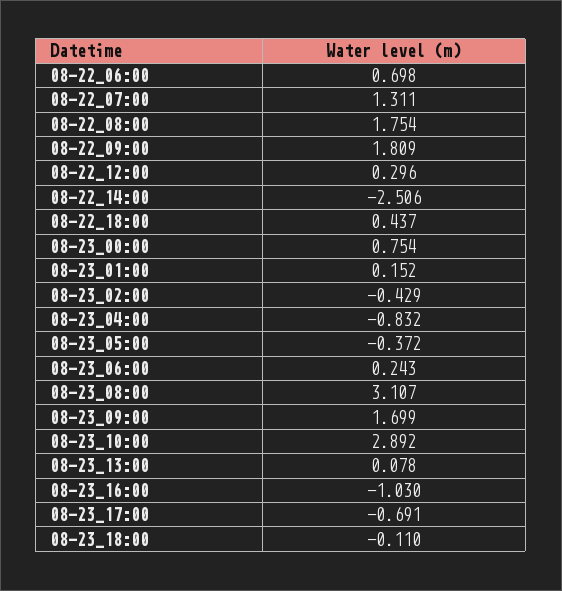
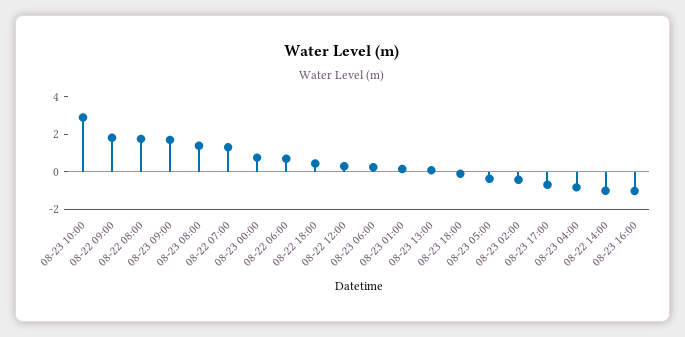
  {
    "08-22_06:00": 0.698,
    "08-22_07:00": 1.311,
    "08-22_08:00": 1.754,
    "08-22_09:00": 1.809,
    "08-22_12:00": 0.296,
-   "08-22_14:00": -2.506,
+   "08-22_14:00": -1,
    "08-22_18:00": 0.437,
    "08-23_00:00": 0.754,
    "08-23_01:00": 0.152,
    "08-23_02:00": -0.429,
    "08-23_04:00": -0.832,
    "08-23_05:00": -0.372,
    "08-23_06:00": 0.243,
-   "08-23_08:00": 3.107,
+   "08-23_08:00": 1.5,
    "08-23_09:00": 1.699,
    "08-23_10:00": 2.892,
    "08-23_13:00": 0.078,
    "08-23_16:00": -1.03,
    "08-23_17:00": -0.691,
    "08-23_18:00": -0.11
  }

